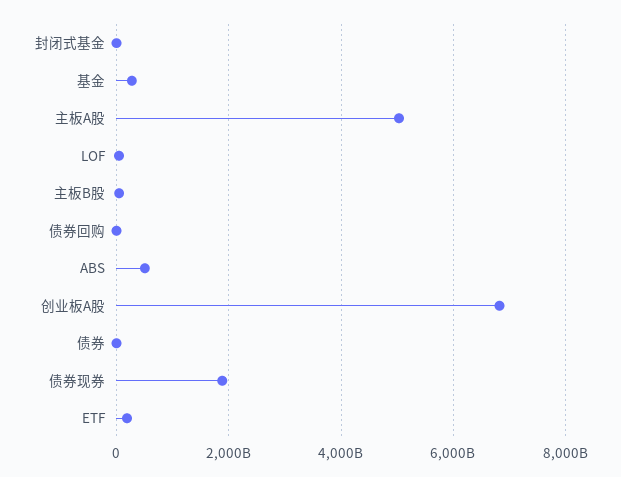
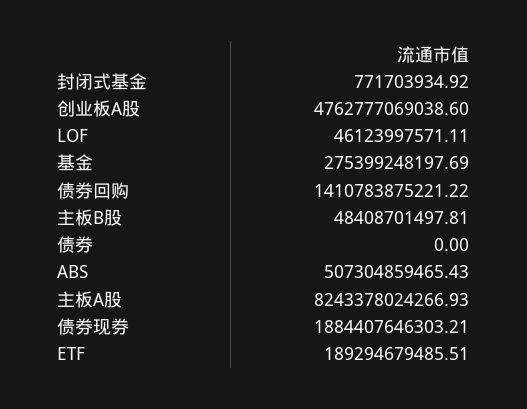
  {
    "封闭式基金": 771703934.92,
    "基金": 275399248197.69,
-   "主板A股": 5000000000000,
+   "主板A股": 8243378024266.93,
    "LOF": 46123997571.11,
    "主板B股": 48408701497.81,
-   "债券回购": 0,
+   "债券回购": 1410783875221.22,
    "ABS": 507304859465.43,
-   "创业板A股": 6800000000000,
+   "创业板A股": 4762777069038.6,
    "债券": 0,
    "债券现券": 1884407646303.21,
    "ETF": 189294679485.51
  }

